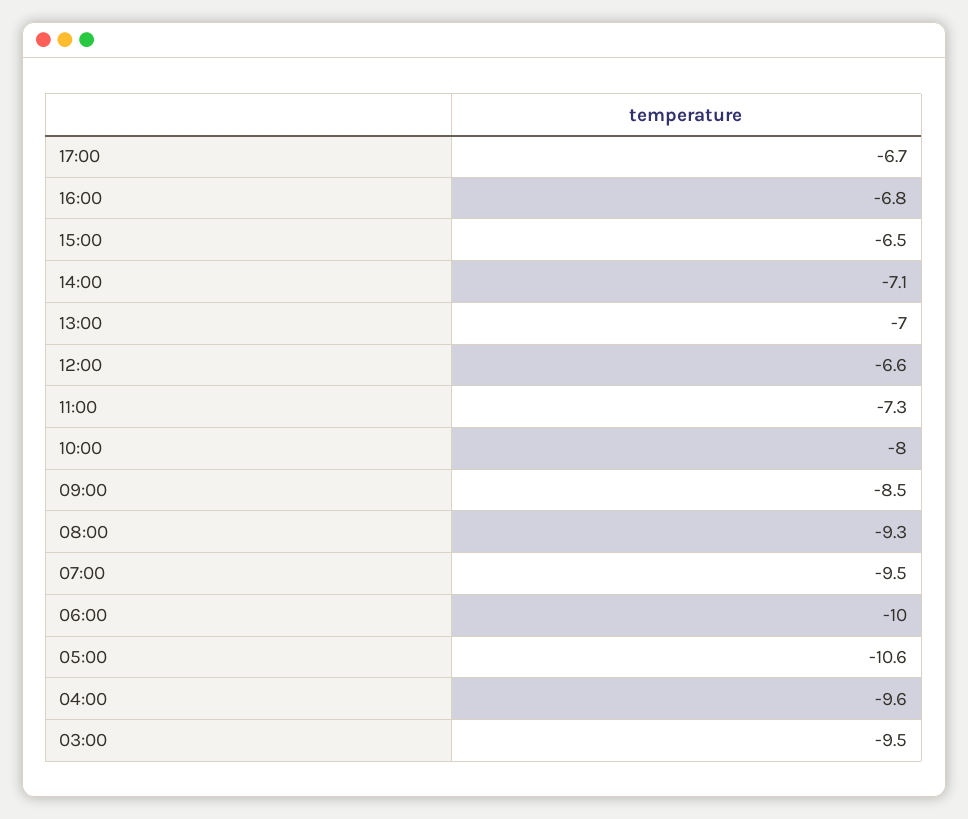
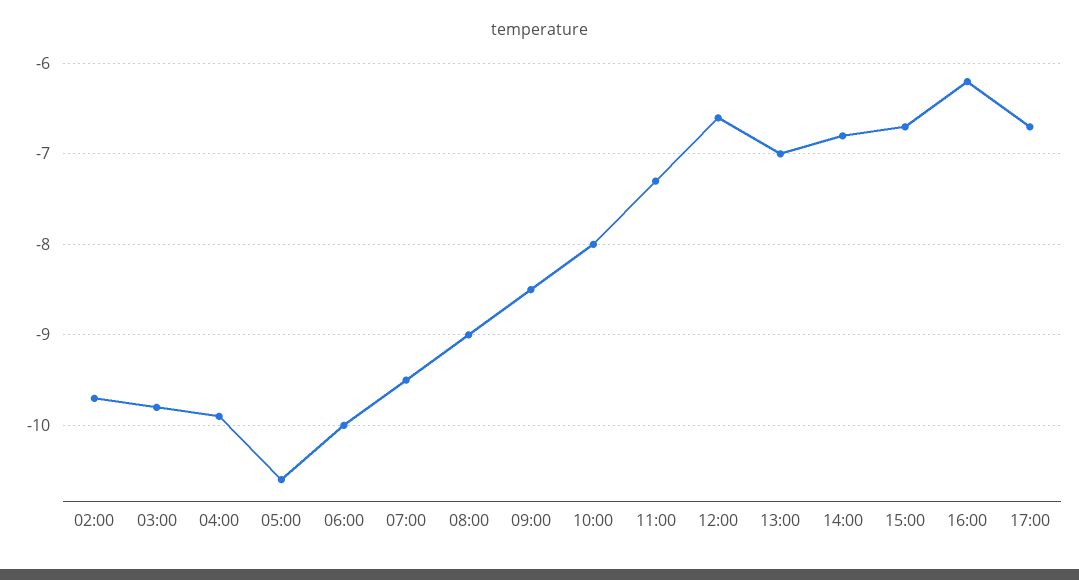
  {
    "17:00": -6.7,
-   "16:00": -6.8,
+   "16:00": -6.2,
-   "15:00": -6.5,
+   "15:00": -6.7,
-   "14:00": -7.1,
+   "14:00": -6.8,
    "13:00": -7,
    "12:00": -6.6,
    "11:00": -7.3,
    "10:00": -8,
    "09:00": -8.5,
-   "08:00": -9.3,
+   "08:00": -9,
    "07:00": -9.5,
    "06:00": -10,
    "05:00": -10.6,
-   "04:00": -9.6,
+   "04:00": -9.9,
-   "03:00": -9.5
+   "03:00": -9.8,
+   "02:00": -9.7
  }

